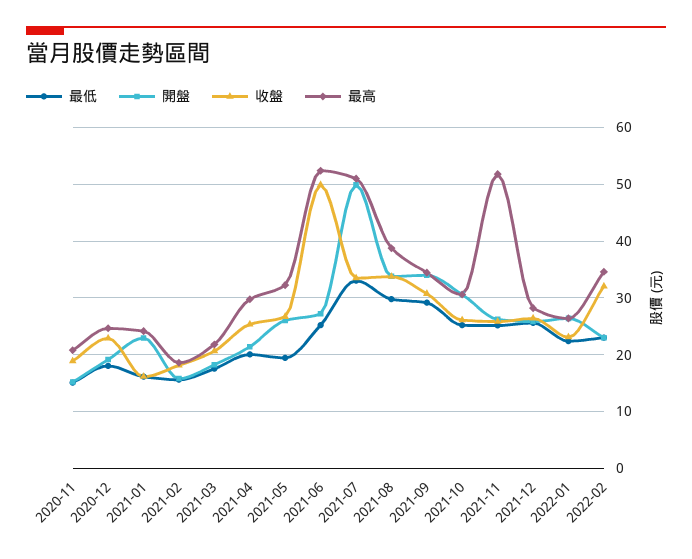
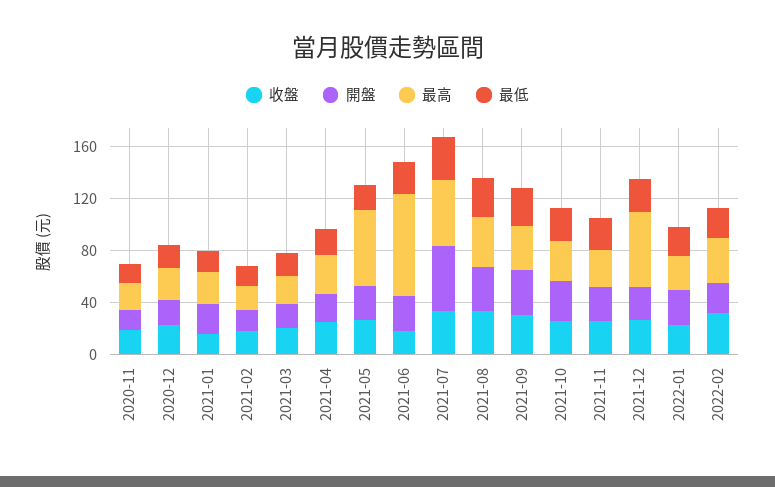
  {
    "最低": {
      "2020-11": 16,
      "2020-12": 18,
      "2021-01": 16,
      "2021-02": 16,
      "2021-03": 18,
      "2021-04": 20,
      "2021-05": 20,
      "2021-06": 26,
      "2021-07": 34,
      "2021-08": 30,
      "2021-09": 30,
      "2021-10": 26,
      "2021-11": 26,
      "2021-12": 26,
      "2022-01": 22,
      "2022-02": 24
    },
    "開盤": {
      "2020-11": 16,
      "2020-12": 20,
      "2021-01": 22,
      "2021-02": 16,
      "2021-03": 18,
      "2021-04": 22,
      "2021-05": 26,
      "2021-06": 28,
      "2021-07": 50,
      "2021-08": 34,
      "2021-09": 34,
      "2021-10": 30,
      "2021-11": 26,
      "2021-12": 26,
      "2022-01": 26,
      "2022-02": 24
    },
    "收盤": {
      "2020-11": 18,
      "2020-12": 22,
      "2021-01": 16,
      "2021-02": 18,
      "2021-03": 20,
      "2021-04": 26,
      "2021-05": 26,
-     "2021-06": 50,
+     "2021-06": 20,
      "2021-07": 34,
      "2021-08": 34,
      "2021-09": 30,
      "2021-10": 26,
      "2021-11": 26,
      "2021-12": 26,
      "2022-01": 24,
      "2022-02": 32
    },
    "最高": {
      "2020-11": 20,
      "2020-12": 24,
      "2021-01": 24,
      "2021-02": 18,
      "2021-03": 22,
      "2021-04": 30,
-     "2021-05": 32,
+     "2021-05": 60,
-     "2021-06": 52,
+     "2021-06": 80,
      "2021-07": 52,
      "2021-08": 38,
      "2021-09": 34,
      "2021-10": 30,
-     "2021-11": 52,
+     "2021-11": 30,
-     "2021-12": 28,
+     "2021-12": 60,
      "2022-01": 26,
      "2022-02": 34
    }
  }

